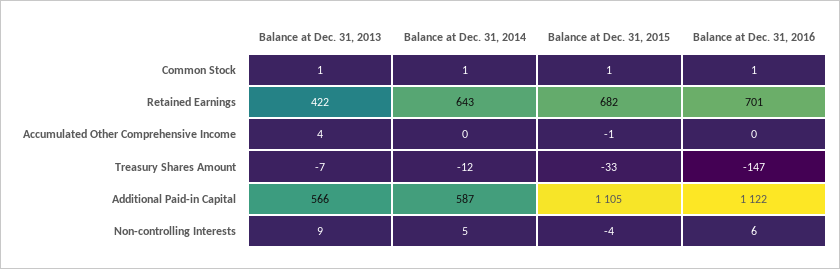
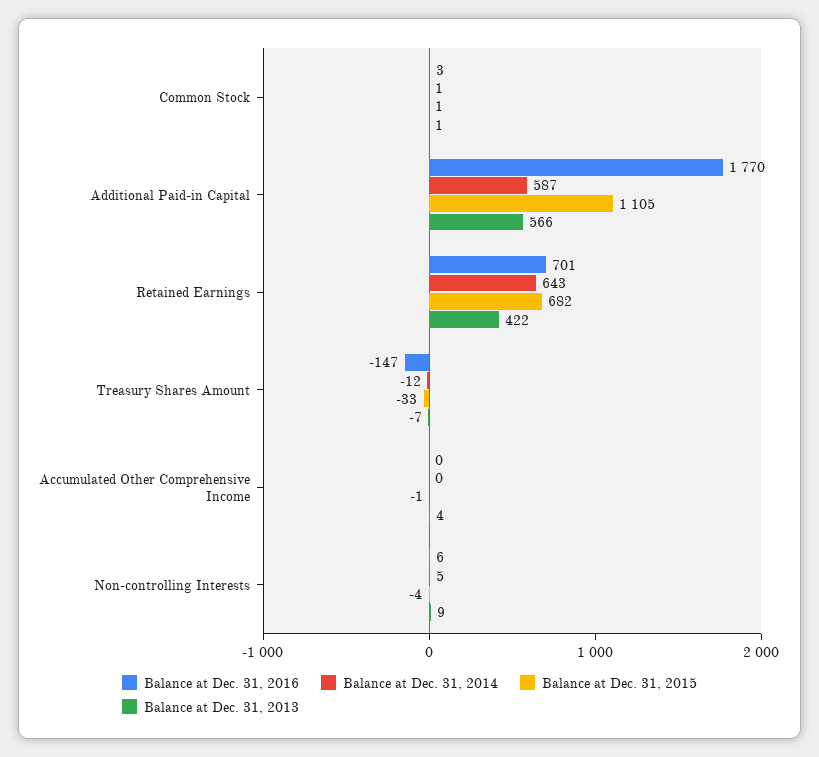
  {
    "Balance at Dec. 31, 2013": {
      "Common Stock": 1,
      "Retained Earnings": 422,
      "Accumulated Other Comprehensive Income": 4,
      "Treasury Shares Amount": -7,
      "Additional Paid-in Capital": 566,
      "Non-controlling Interests": 9
    },
    "Balance at Dec. 31, 2014": {
      "Common Stock": 1,
      "Retained Earnings": 643,
      "Accumulated Other Comprehensive Income": 0,
      "Treasury Shares Amount": -12,
      "Additional Paid-in Capital": 587,
      "Non-controlling Interests": 5
    },
    "Balance at Dec. 31, 2015": {
      "Common Stock": 1,
      "Retained Earnings": 682,
      "Accumulated Other Comprehensive Income": -1,
      "Treasury Shares Amount": -33,
      "Additional Paid-in Capital": 1105,
      "Non-controlling Interests": -4
    },
    "Balance at Dec. 31, 2016": {
-     "Common Stock": 1,
+     "Common Stock": 3,
      "Retained Earnings": 701,
      "Accumulated Other Comprehensive Income": 0,
      "Treasury Shares Amount": -147,
-     "Additional Paid-in Capital": 1122,
+     "Additional Paid-in Capital": 1770,
      "Non-controlling Interests": 6
    }
  }

